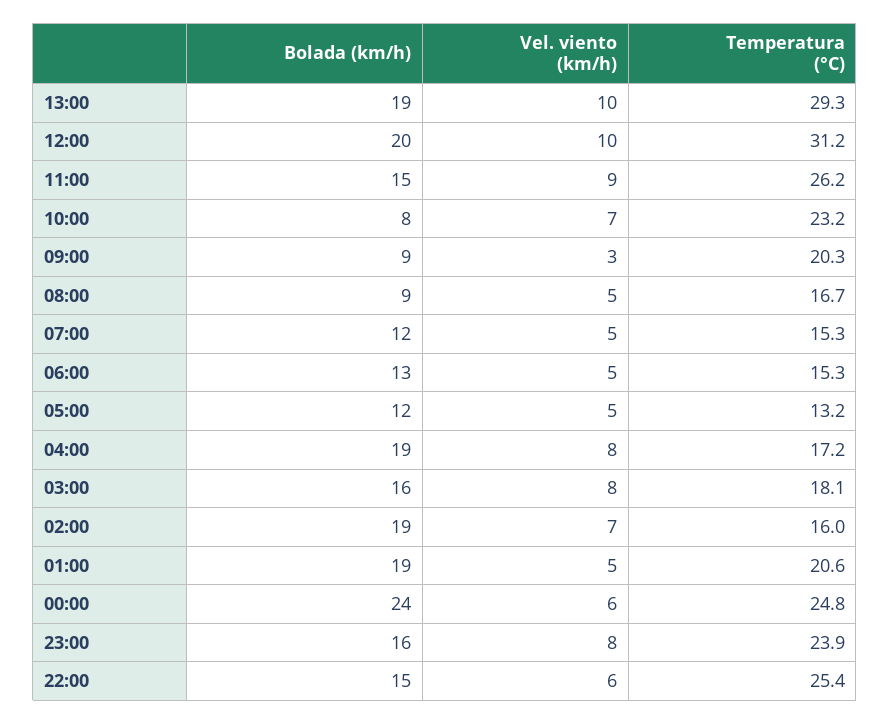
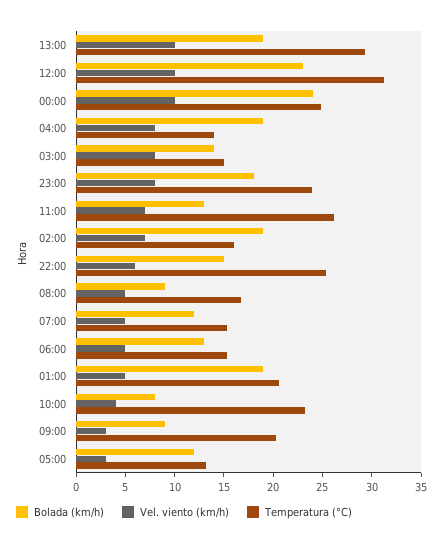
  {
    "Bolada (km/h)": {
      "13:00": 19,
-     "12:00": 20,
+     "12:00": 23,
-     "11:00": 15,
+     "11:00": 13,
      "10:00": 8,
      "09:00": 9,
      "08:00": 9,
      "07:00": 12,
      "06:00": 13,
      "05:00": 12,
      "04:00": 19,
-     "03:00": 16,
+     "03:00": 14,
      "02:00": 19,
      "01:00": 19,
      "00:00": 24,
-     "23:00": 16,
+     "23:00": 18,
      "22:00": 15
    },
    "Vel. viento (km/h)": {
      "13:00": 10,
      "12:00": 10,
-     "11:00": 9,
+     "11:00": 7,
-     "10:00": 7,
+     "10:00": 4,
      "09:00": 3,
      "08:00": 5,
      "07:00": 5,
      "06:00": 5,
-     "05:00": 5,
+     "05:00": 3,
      "04:00": 8,
      "03:00": 8,
      "02:00": 7,
      "01:00": 5,
-     "00:00": 6,
+     "00:00": 10,
      "23:00": 8,
      "22:00": 6
    },
    "Temperatura (°C)": {
      "13:00": 29.3,
      "12:00": 31.2,
      "11:00": 26.2,
      "10:00": 23.2,
      "09:00": 20.3,
      "08:00": 16.7,
      "07:00": 15.3,
      "06:00": 15.3,
      "05:00": 13.2,
-     "04:00": 17.2,
+     "04:00": 14,
-     "03:00": 18.1,
+     "03:00": 15,
      "02:00": 16,
      "01:00": 20.6,
      "00:00": 24.8,
      "23:00": 23.9,
      "22:00": 25.4
    }
  }

